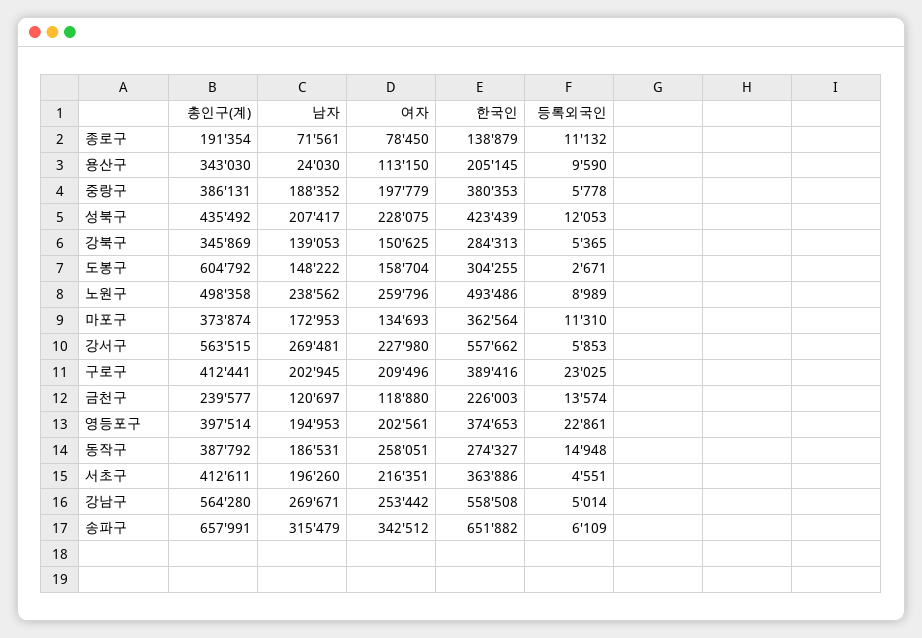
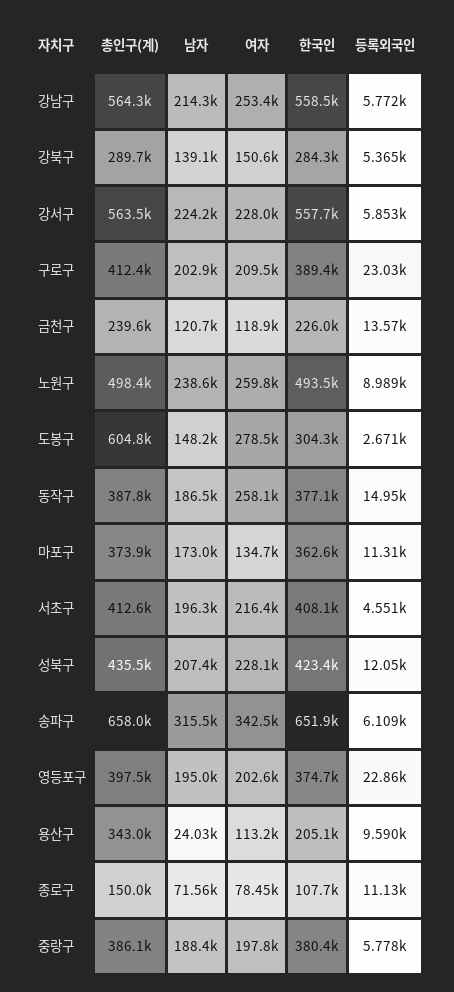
  {
    "총인구(계)": {
-     "종로구": 191354,
+     "종로구": 150000,
      "용산구": 343030,
      "중랑구": 386131,
      "성북구": 435492,
-     "강북구": 345869,
+     "강북구": 289700,
      "도봉구": 604792,
      "노원구": 498358,
      "마포구": 373874,
      "강서구": 563515,
      "구로구": 412441,
      "금천구": 239577,
      "영등포구": 397514,
      "동작구": 387792,
      "서초구": 412611,
      "강남구": 564280,
      "송파구": 657991
    },
    "남자": {
      "종로구": 71561,
      "용산구": 24030,
      "중랑구": 188352,
      "성북구": 207417,
      "강북구": 139053,
      "도봉구": 148222,
      "노원구": 238562,
      "마포구": 172953,
-     "강서구": 269481,
+     "강서구": 224200,
      "구로구": 202945,
      "금천구": 120697,
      "영등포구": 194953,
      "동작구": 186531,
      "서초구": 196260,
-     "강남구": 269671,
+     "강남구": 214300,
      "송파구": 315479
    },
    "여자": {
      "종로구": 78450,
      "용산구": 113150,
      "중랑구": 197779,
      "성북구": 228075,
      "강북구": 150625,
-     "도봉구": 158704,
+     "도봉구": 278500,
      "노원구": 259796,
      "마포구": 134693,
      "강서구": 227980,
      "구로구": 209496,
      "금천구": 118880,
      "영등포구": 202561,
      "동작구": 258051,
      "서초구": 216351,
      "강남구": 253442,
      "송파구": 342512
    },
    "한국인": {
-     "종로구": 138879,
+     "종로구": 107700,
      "용산구": 205145,
      "중랑구": 380353,
      "성북구": 423439,
      "강북구": 284313,
      "도봉구": 304255,
      "노원구": 493486,
      "마포구": 362564,
      "강서구": 557662,
      "구로구": 389416,
      "금천구": 226003,
      "영등포구": 374653,
-     "동작구": 274327,
+     "동작구": 377100,
-     "서초구": 363886,
+     "서초구": 408100,
      "강남구": 558508,
      "송파구": 651882
    },
    "등록외국인": {
      "종로구": 11132,
      "용산구": 9590,
      "중랑구": 5778,
      "성북구": 12053,
      "강북구": 5365,
      "도봉구": 2671,
      "노원구": 8989,
      "마포구": 11310,
      "강서구": 5853,
      "구로구": 23025,
      "금천구": 13574,
      "영등포구": 22861,
      "동작구": 14948,
      "서초구": 4551,
-     "강남구": 5014,
+     "강남구": 5772,
      "송파구": 6109
    }
  }

